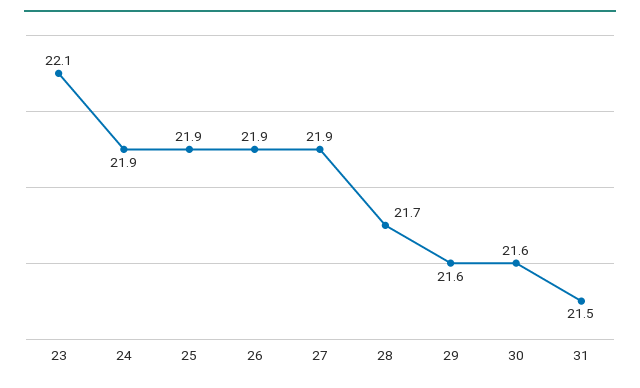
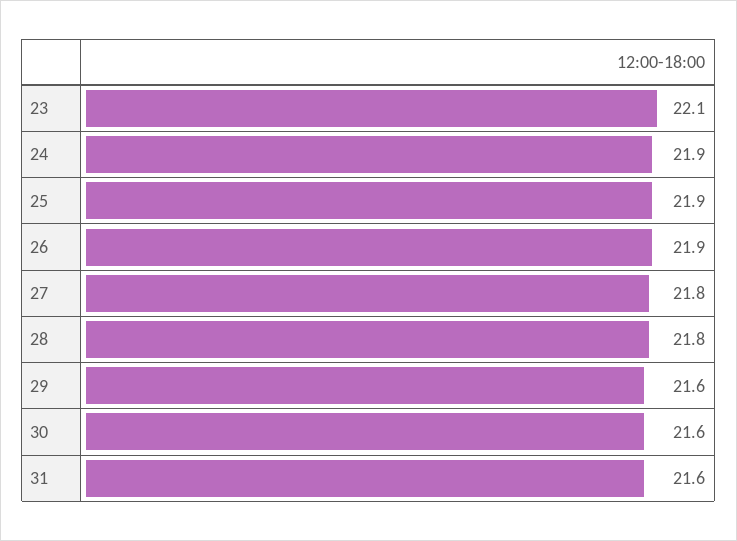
  {
    "23": 22.1,
    "24": 21.9,
    "25": 21.9,
    "26": 21.9,
-   "27": 21.9,
+   "27": 21.8,
-   "28": 21.7,
+   "28": 21.8,
    "29": 21.6,
    "30": 21.6,
-   "31": 21.5
+   "31": 21.6
  }

